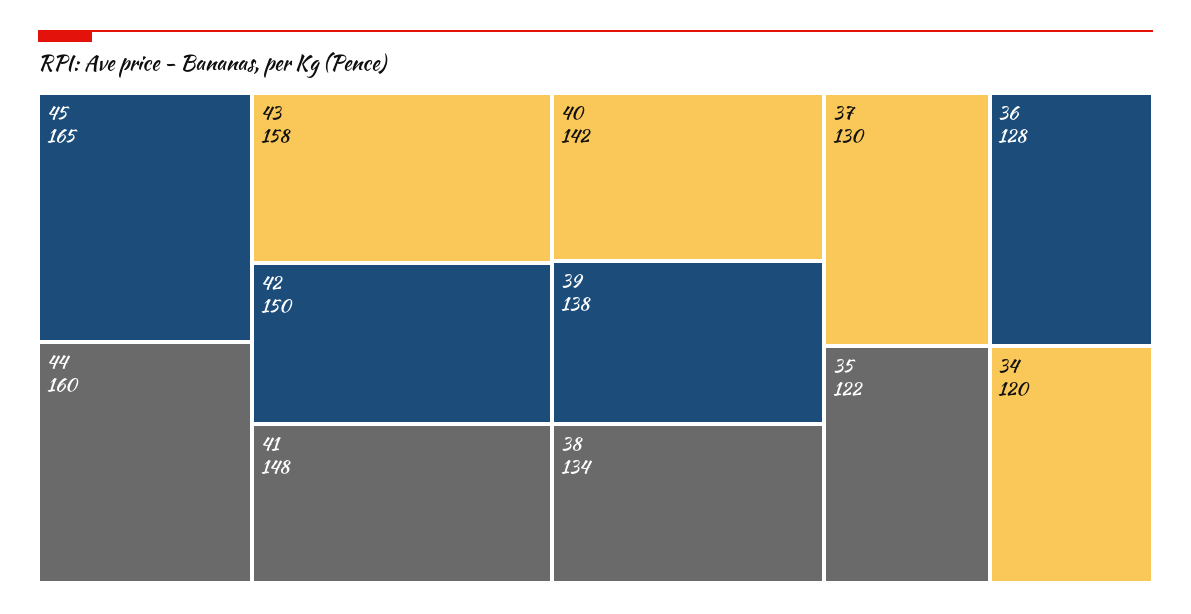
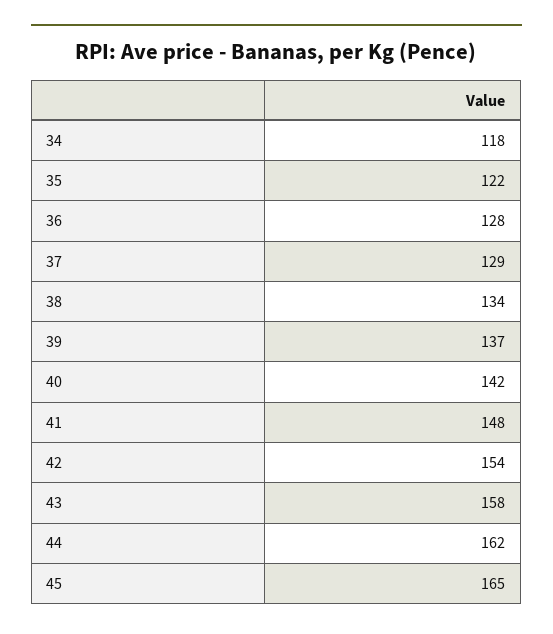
  {
    "45": 165,
-   "44": 160,
+   "44": 162,
    "43": 158,
-   "42": 150,
+   "42": 154,
    "41": 148,
    "40": 142,
-   "39": 138,
+   "39": 137,
    "38": 134,
-   "37": 130,
+   "37": 129,
    "36": 128,
    "35": 122,
-   "34": 120
+   "34": 118
  }

